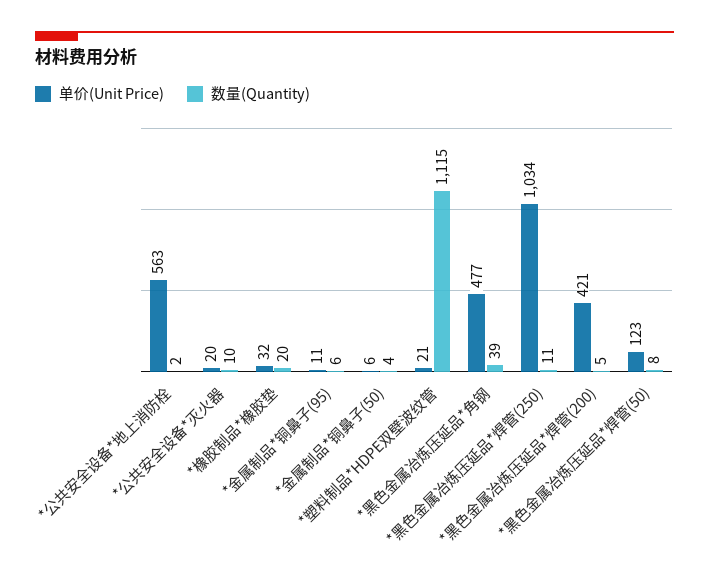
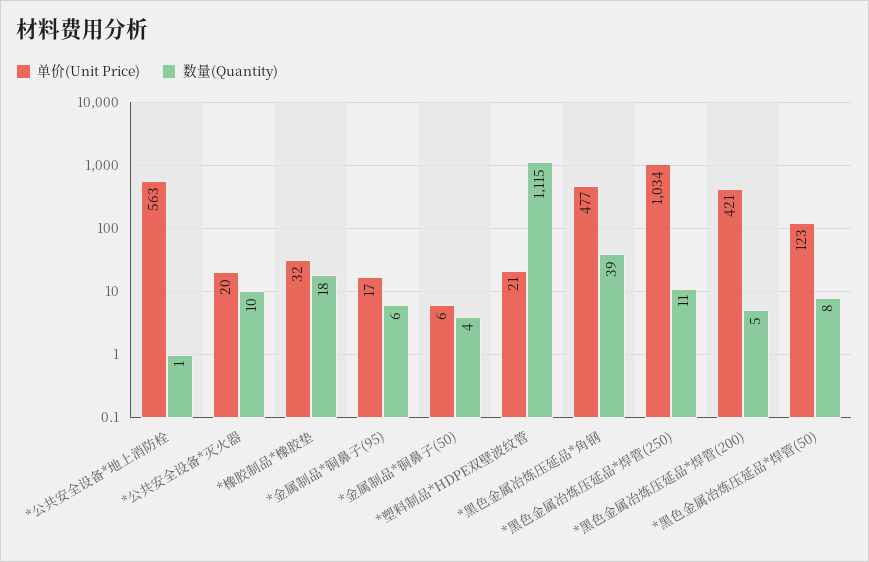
  {
    "单价(Unit Price)": {
      "*公共安全设备*地上消防栓": 563,
      "*公共安全设备*灭火器": 20,
      "*橡胶制品*橡胶垫": 32,
-     "*金属制品*铜鼻子(95)": 11,
+     "*金属制品*铜鼻子(95)": 17,
      "*金属制品*铜鼻子(50)": 6,
      "*塑料制品*HDPE双壁波纹管": 21,
      "*黑色金属冶炼压延品*角钢": 477,
      "*黑色金属冶炼压延品*焊管(250)": 1034,
      "*黑色金属冶炼压延品*焊管(200)": 421,
      "*黑色金属冶炼压延品*焊管(50)": 123
    },
    "数量(Quantity)": {
-     "*公共安全设备*地上消防栓": 2,
+     "*公共安全设备*地上消防栓": 1,
      "*公共安全设备*灭火器": 10,
-     "*橡胶制品*橡胶垫": 20,
+     "*橡胶制品*橡胶垫": 18,
      "*金属制品*铜鼻子(95)": 6,
      "*金属制品*铜鼻子(50)": 4,
      "*塑料制品*HDPE双壁波纹管": 1115,
      "*黑色金属冶炼压延品*角钢": 39,
      "*黑色金属冶炼压延品*焊管(250)": 11,
      "*黑色金属冶炼压延品*焊管(200)": 5,
      "*黑色金属冶炼压延品*焊管(50)": 8
    }
  }

